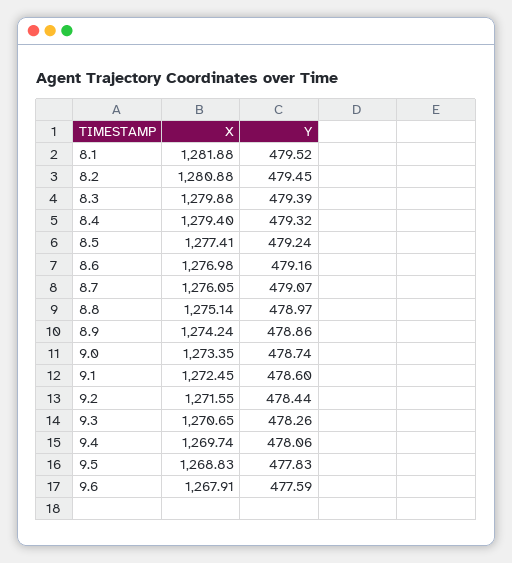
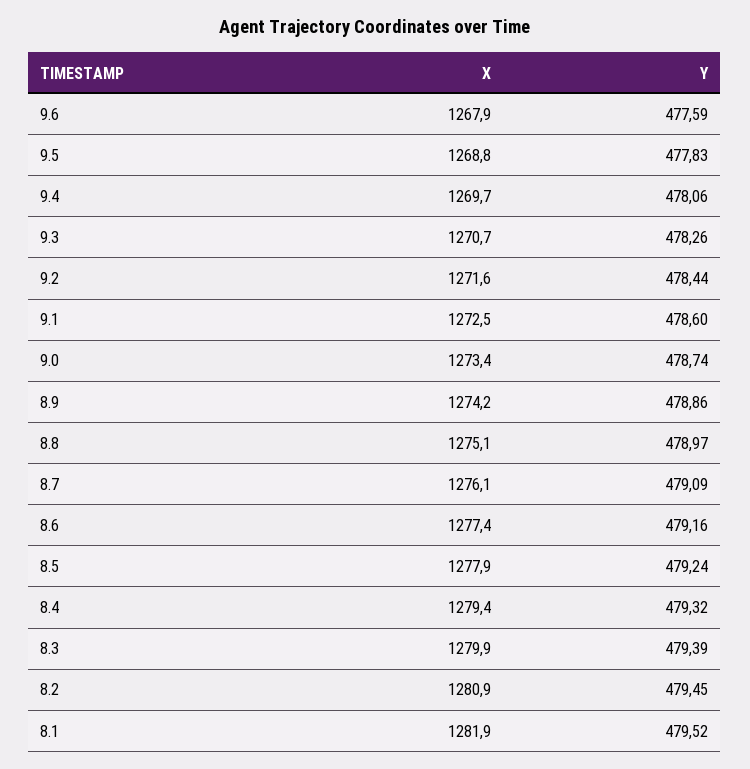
  {
    "X": {
      "8.1": 1281.88,
      "8.2": 1280.88,
      "8.3": 1279.88,
      "8.4": 1279.4,
-     "8.5": 1277.41,
+     "8.5": 1277.9,
-     "8.6": 1276.98,
+     "8.6": 1277.4,
      "8.7": 1276.05,
      "8.8": 1275.14,
      "8.9": 1274.24,
      "9.0": 1273.35,
      "9.1": 1272.45,
      "9.2": 1271.55,
      "9.3": 1270.65,
      "9.4": 1269.74,
      "9.5": 1268.83,
      "9.6": 1267.91
    },
    "Y": {
      "8.1": 479.52,
      "8.2": 479.45,
      "8.3": 479.39,
      "8.4": 479.32,
      "8.5": 479.24,
      "8.6": 479.16,
-     "8.7": 479.07,
+     "8.7": 479.09,
      "8.8": 478.97,
      "8.9": 478.86,
      "9.0": 478.74,
      "9.1": 478.6,
      "9.2": 478.44,
      "9.3": 478.26,
      "9.4": 478.06,
      "9.5": 477.83,
      "9.6": 477.59
    }
  }

